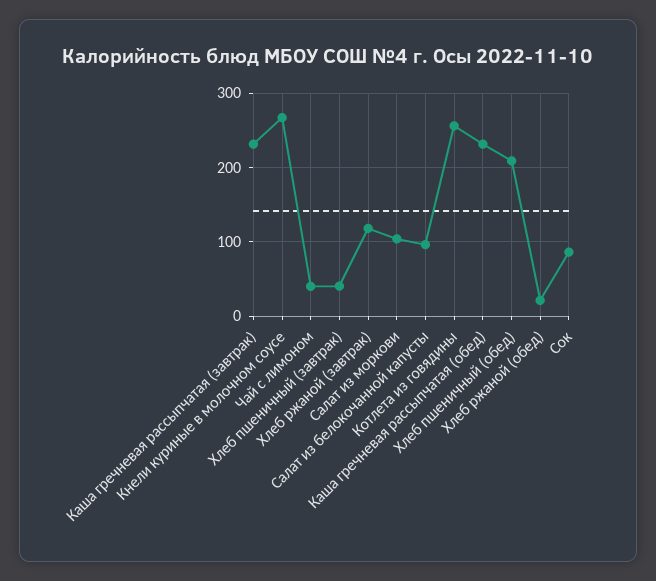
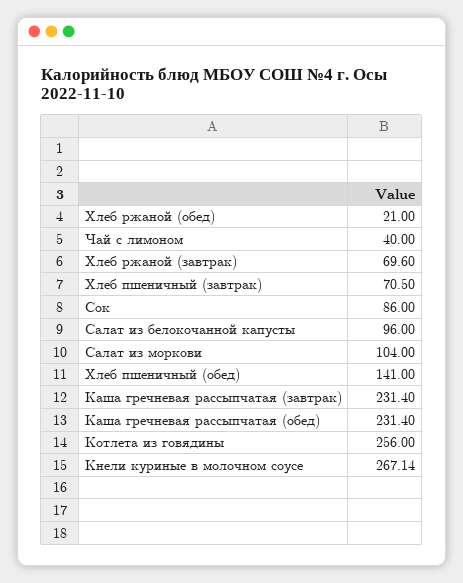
  {
    "Каша гречневая рассыпчатая (завтрак)": 231.4,
    "Кнели куриные в молочном соусе": 267.14,
    "Чай с лимоном": 40,
-   "Хлеб пшеничный (завтрак)": 40,
+   "Хлеб пшеничный (завтрак)": 70.5,
-   "Хлеб ржаной (завтрак)": 120,
+   "Хлеб ржаной (завтрак)": 69.6,
    "Салат из моркови": 104,
    "Салат из белокочанной капусты": 96,
    "Котлета из говядины": 256,
    "Каша гречневая рассыпчатая (обед)": 231.4,
-   "Хлеб пшеничный (обед)": 210,
+   "Хлеб пшеничный (обед)": 141,
    "Хлеб ржаной (обед)": 21,
    "Сок": 86
  }

